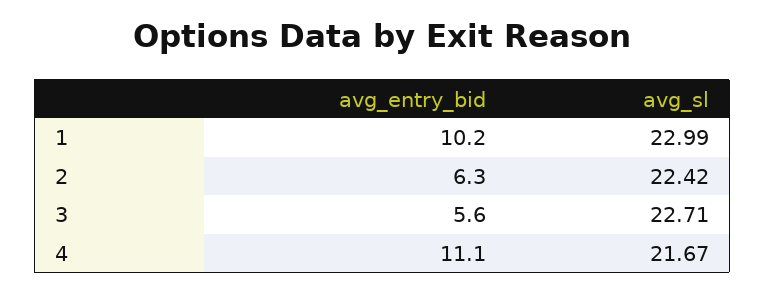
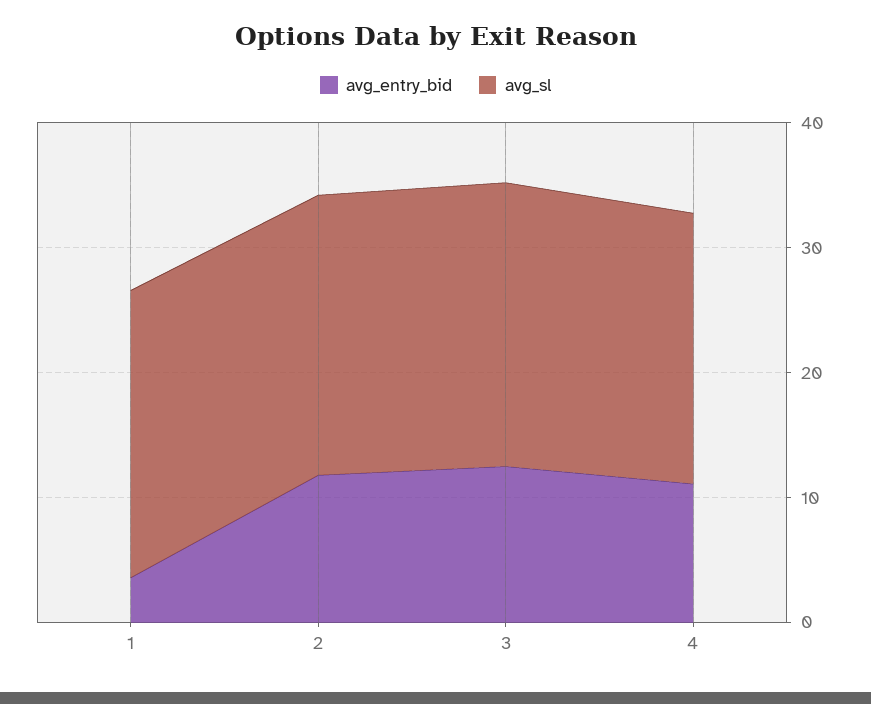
  {
    "avg_entry_bid": {
-     "1": 10.2,
+     "1": 4,
-     "2": 6.3,
+     "2": 12,
-     "3": 5.6,
+     "3": 12,
      "4": 11.1
    },
    "avg_sl": {
      "1": 22.99,
      "2": 22.42,
      "3": 22.71,
      "4": 21.67
    }
  }

